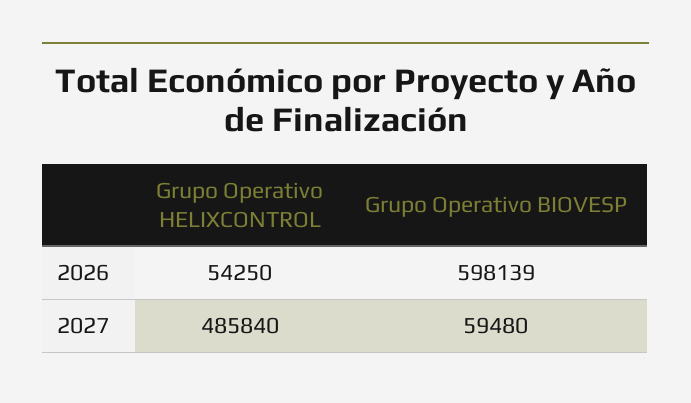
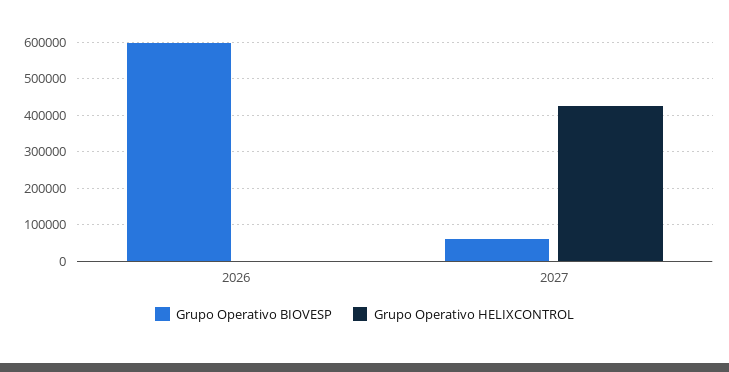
  {
    "Grupo Operativo HELIXCONTROL": {
-     "2026": 54250,
+     "2026": 0,
-     "2027": 485840
+     "2027": 420000
    },
    "Grupo Operativo BIOVESP": {
      "2026": 598139,
      "2027": 59480
    }
  }

